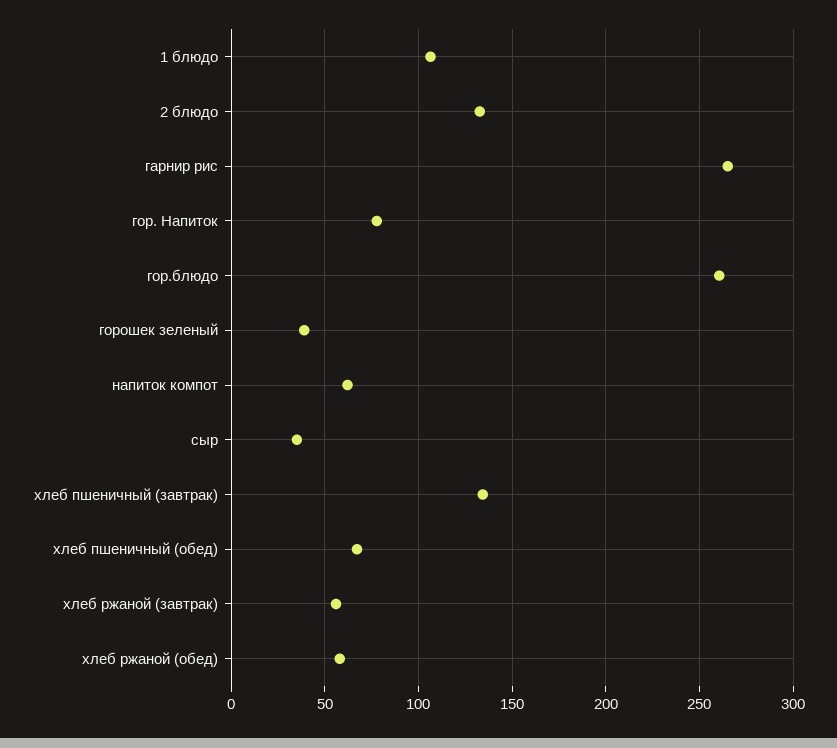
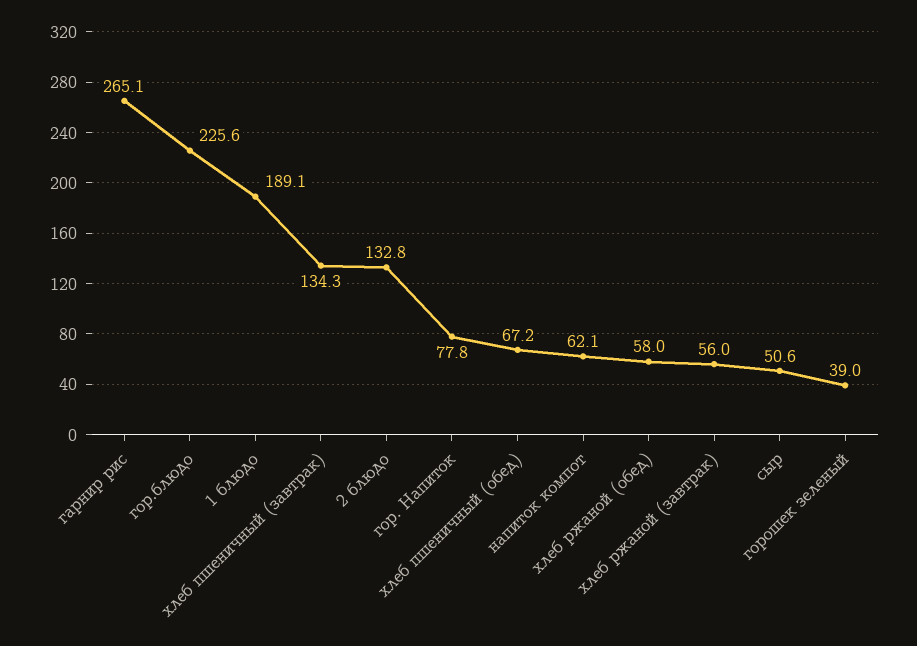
  {
-   "1 блюдо": 105,
+   "1 блюдо": 189.1,
    "2 блюдо": 132.8,
    "гарнир рис": 265.1,
    "гор. Напиток": 77.8,
-   "гор.блюдо": 260,
+   "гор.блюдо": 225.6,
    "горошек зеленый": 39,
    "напиток компот": 62.1,
-   "сыр": 35,
+   "сыр": 50.6,
    "хлеб пшеничный (завтрак)": 134.3,
    "хлеб пшеничный (обед)": 67.2,
    "хлеб ржаной (завтрак)": 56,
    "хлеб ржаной (обед)": 58
  }

